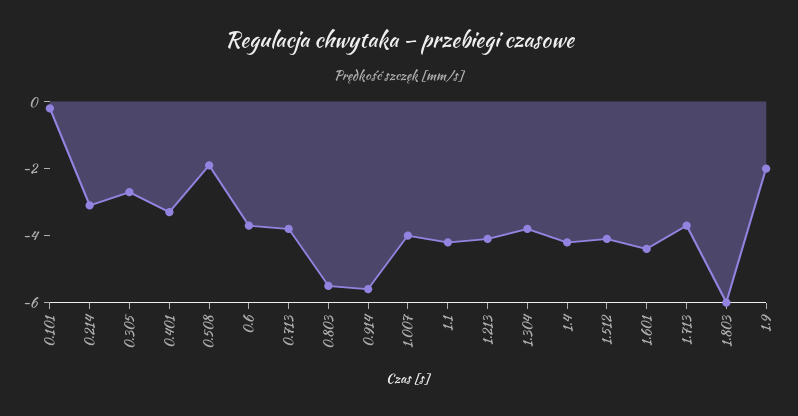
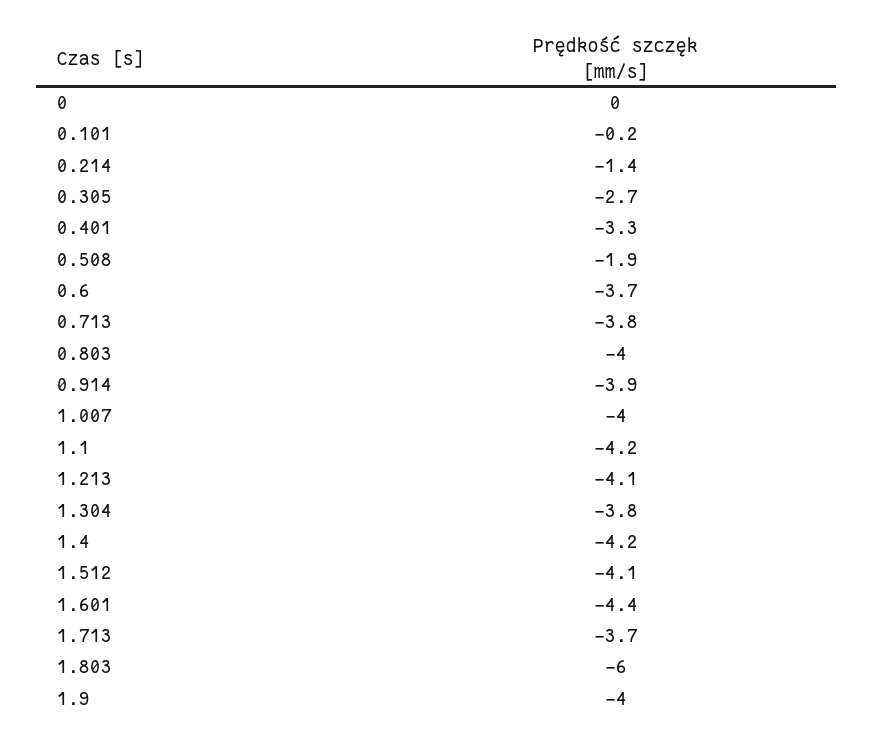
  {
    "0.101": -0.2,
-   "0.214": -3,
+   "0.214": -1.4,
    "0.305": -2.7,
    "0.401": -3.3,
    "0.508": -1.9,
    "0.6": -3.7,
    "0.713": -3.8,
-   "0.803": -5.5,
+   "0.803": -4,
-   "0.914": -5.5,
+   "0.914": -3.9,
    "1.007": -4,
    "1.1": -4.2,
    "1.213": -4.1,
    "1.304": -3.8,
    "1.4": -4.2,
    "1.512": -4.1,
    "1.601": -4.4,
    "1.713": -3.7,
    "1.803": -6,
-   "1.9": -2
+   "1.9": -4,
+   "0": 0
  }

